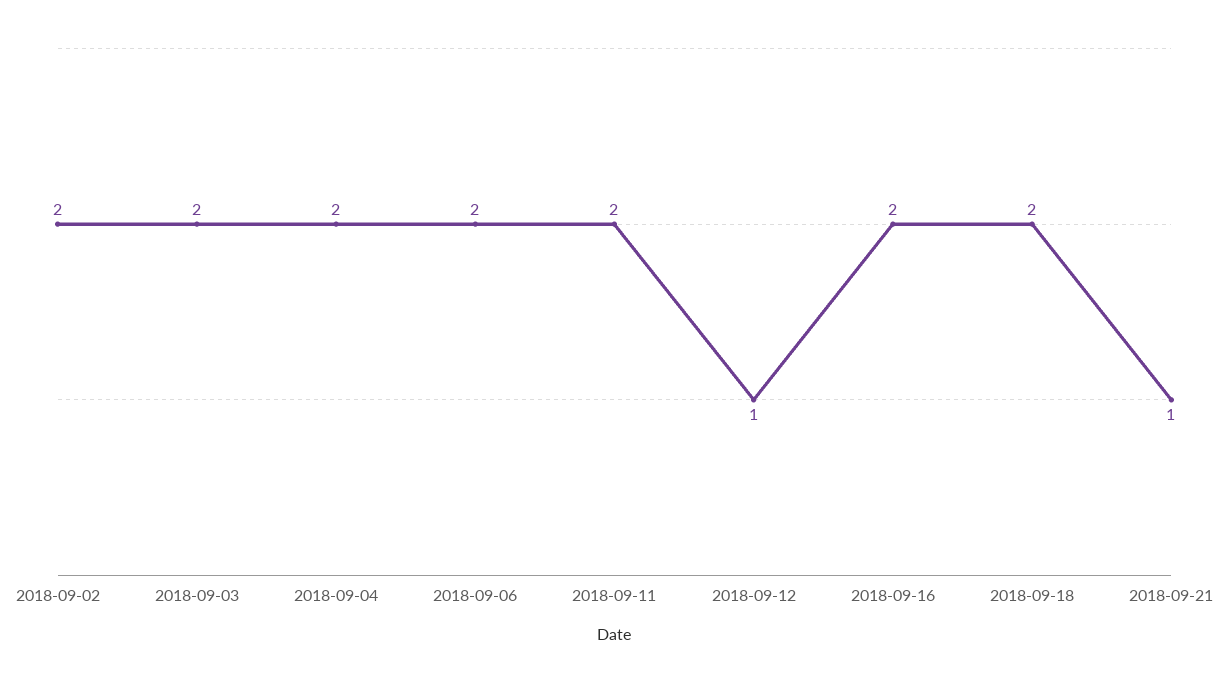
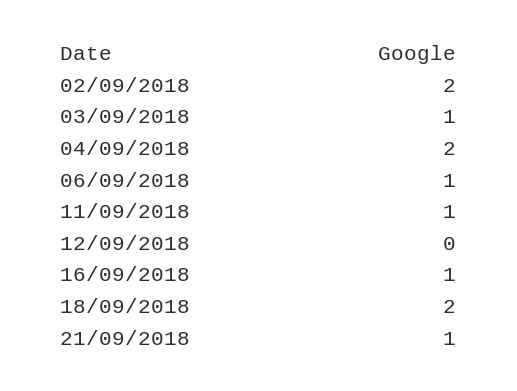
  {
    "2018-09-02": 2,
-   "2018-09-03": 2,
+   "2018-09-03": 1,
    "2018-09-04": 2,
-   "2018-09-06": 2,
+   "2018-09-06": 1,
-   "2018-09-11": 2,
+   "2018-09-11": 1,
-   "2018-09-12": 1,
+   "2018-09-12": 0,
-   "2018-09-16": 2,
+   "2018-09-16": 1,
    "2018-09-18": 2,
    "2018-09-21": 1
  }

